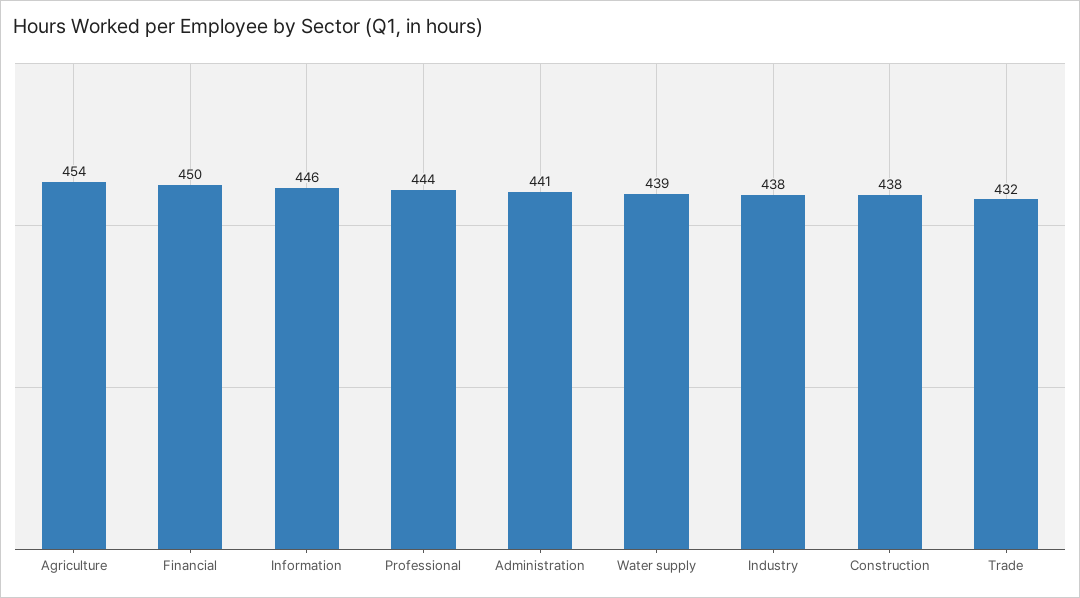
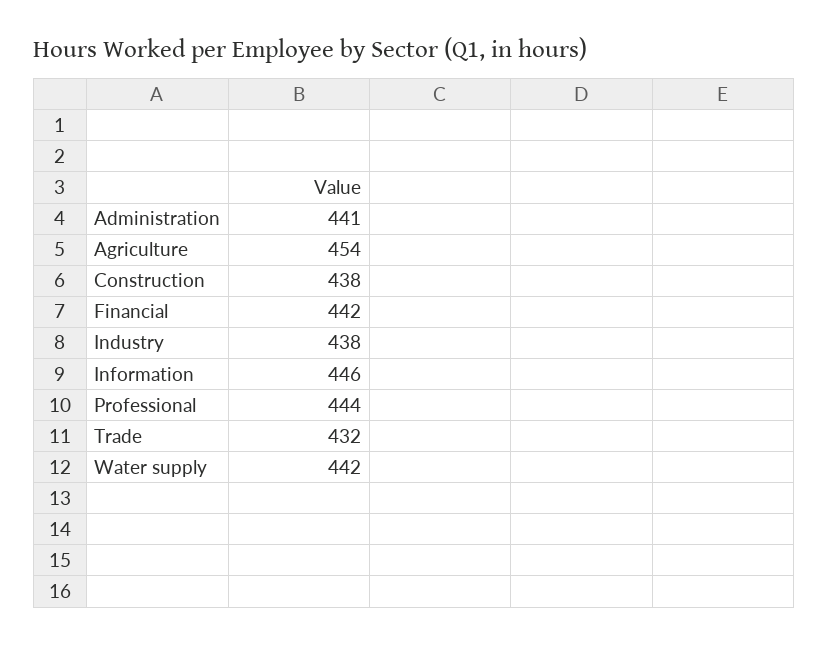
  {
    "Agriculture": 454,
-   "Financial": 450,
+   "Financial": 442,
    "Information": 446,
    "Professional": 444,
    "Administration": 441,
-   "Water supply": 439,
+   "Water supply": 442,
    "Industry": 438,
    "Construction": 438,
    "Trade": 432
  }

